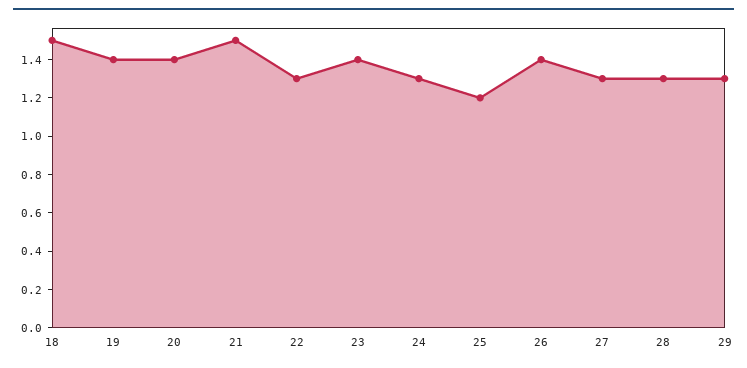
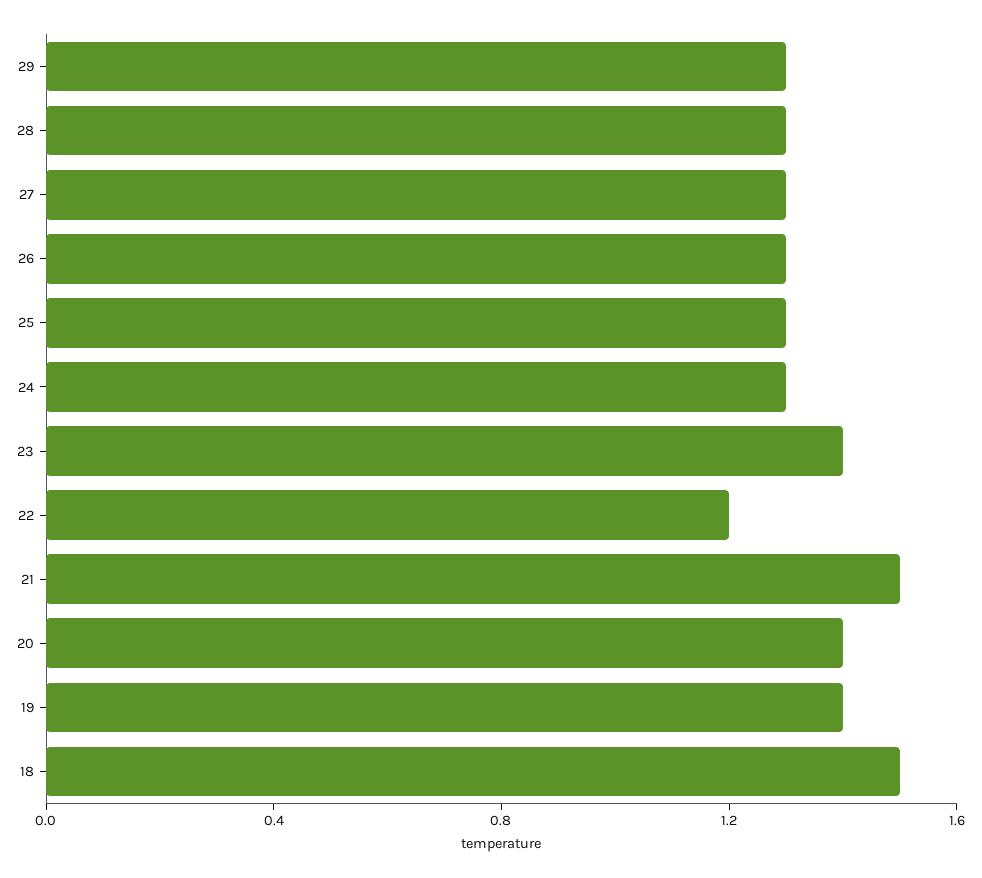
  {
    "18": 1.5,
    "19": 1.4,
    "20": 1.4,
    "21": 1.5,
-   "22": 1.3,
+   "22": 1.2,
    "23": 1.4,
    "24": 1.3,
-   "25": 1.2,
+   "25": 1.3,
-   "26": 1.4,
+   "26": 1.3,
    "27": 1.3,
    "28": 1.3,
    "29": 1.3
  }

